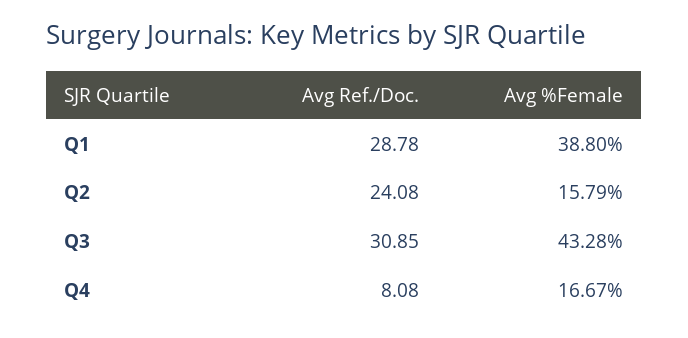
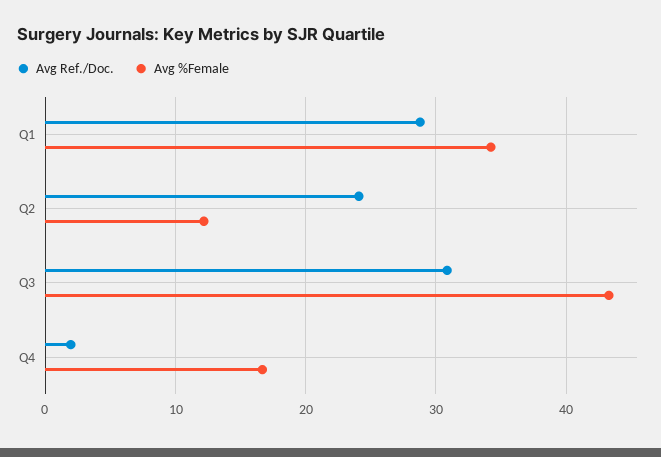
  {
    "Avg Ref./Doc.": {
      "Q1": 28.78,
      "Q2": 24.08,
      "Q3": 30.85,
-     "Q4": 8.08
+     "Q4": 2
    },
    "Avg %Female": {
-     "Q1": 38.8,
+     "Q1": 34,
-     "Q2": 15.79,
+     "Q2": 12,
      "Q3": 43.28,
      "Q4": 16.67
    }
  }

